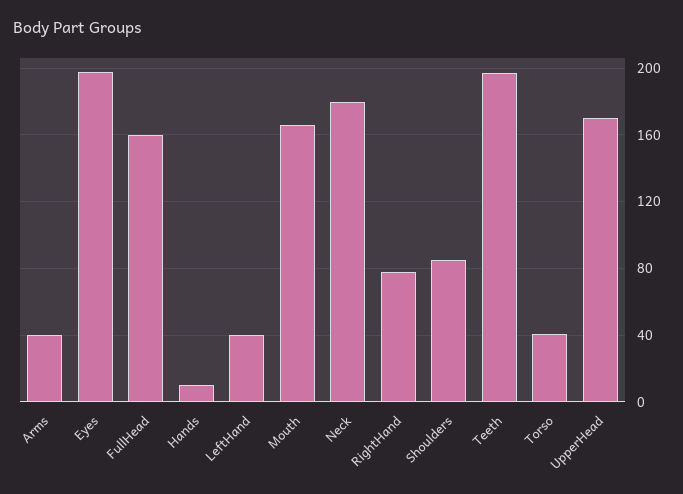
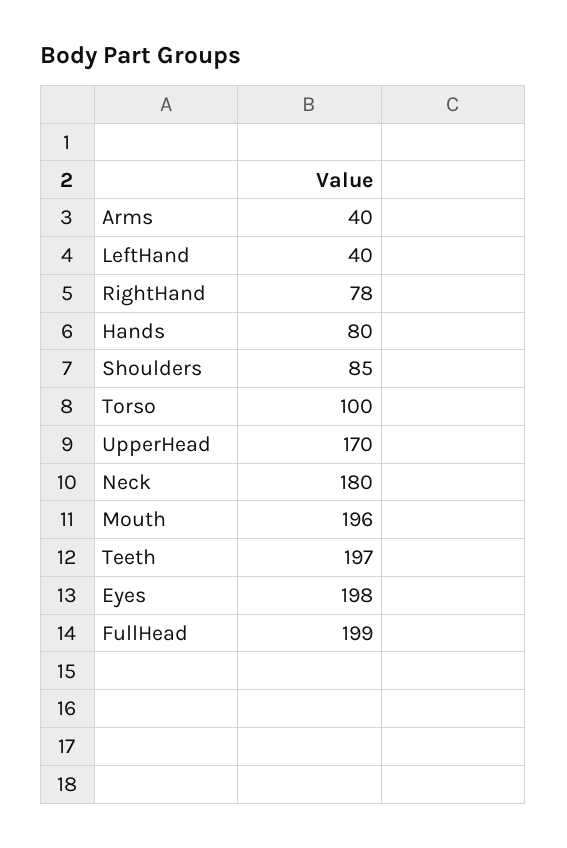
  {
    "Arms": 40,
    "Eyes": 198,
-   "FullHead": 160,
+   "FullHead": 199,
-   "Hands": 10,
+   "Hands": 80,
    "LeftHand": 40,
-   "Mouth": 165,
+   "Mouth": 196,
    "Neck": 180,
    "RightHand": 78,
    "Shoulders": 85,
    "Teeth": 197,
-   "Torso": 40,
+   "Torso": 100,
    "UpperHead": 170
  }

